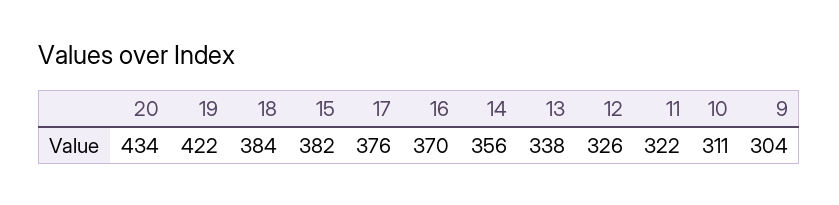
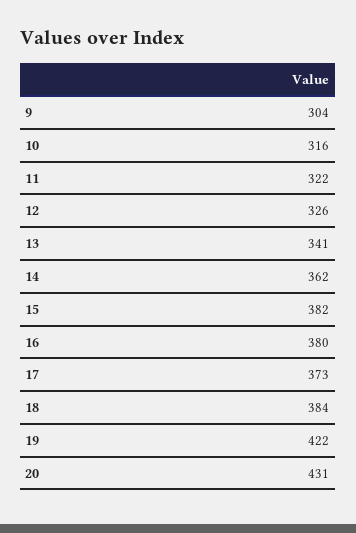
  {
-   "20": 434,
+   "20": 431,
    "19": 422,
    "18": 384,
    "15": 382,
-   "17": 376,
+   "17": 373,
-   "16": 370,
+   "16": 380,
-   "14": 356,
+   "14": 362,
-   "13": 338,
+   "13": 341,
    "12": 326,
    "11": 322,
-   "10": 311,
+   "10": 316,
    "9": 304
  }

